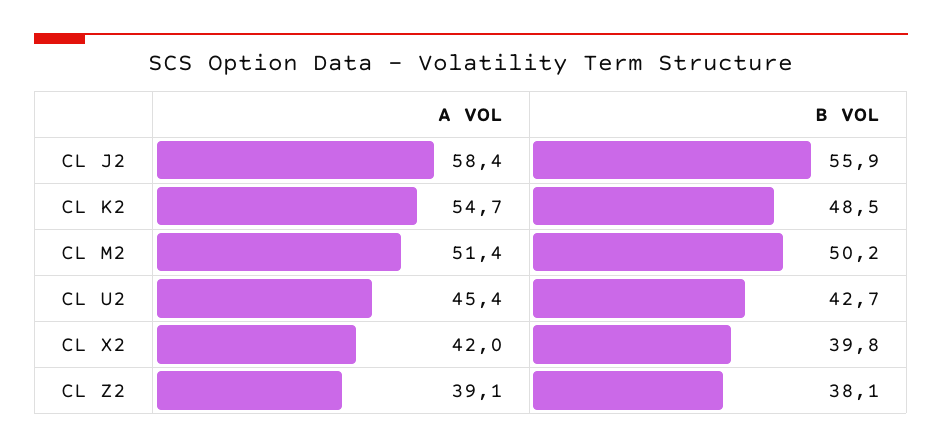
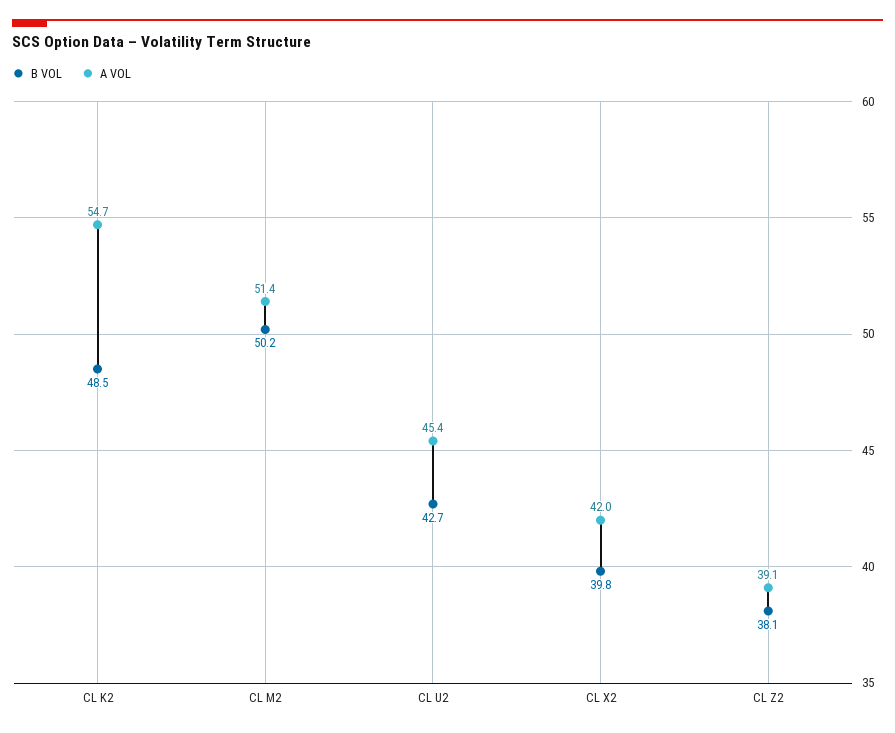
  {
    "A VOL": {
-     "CL J2": 58.4,
      "CL K2": 54.7,
      "CL M2": 51.4,
      "CL U2": 45.4,
      "CL X2": 42,
      "CL Z2": 39.1
    },
    "B VOL": {
-     "CL J2": 55.9,
      "CL K2": 48.5,
      "CL M2": 50.2,
      "CL U2": 42.7,
      "CL X2": 39.8,
      "CL Z2": 38.1
    }
  }

